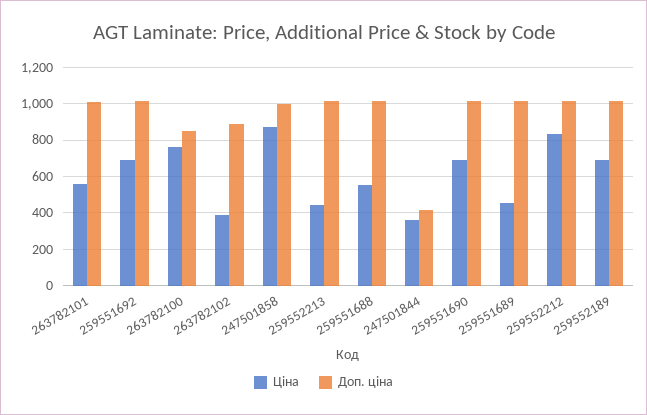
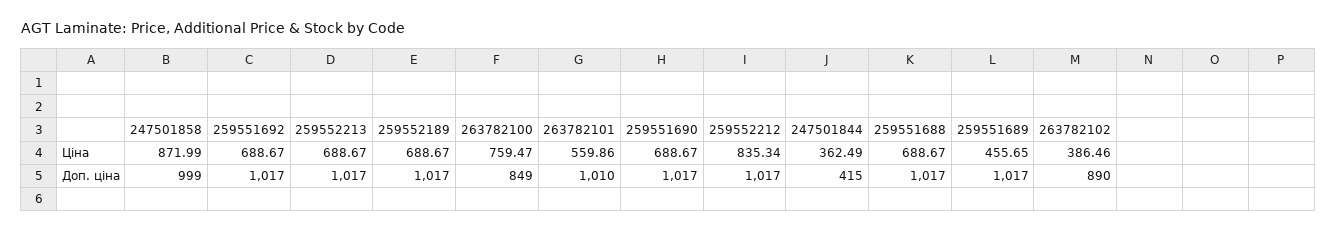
  {
    "Ціна": {
      "263782101": 559.86,
      "259551692": 688.67,
      "263782100": 759.47,
      "263782102": 386.46,
      "247501858": 871.99,
-     "259552213": 450,
+     "259552213": 688.67,
-     "259551688": 550,
+     "259551688": 688.67,
      "247501844": 362.49,
      "259551690": 688.67,
      "259551689": 455.65,
      "259552212": 835.34,
      "259552189": 688.67
    },
    "Доп. ціна": {
      "263782101": 1010,
      "259551692": 1017,
      "263782100": 849,
      "263782102": 890,
      "247501858": 999,
      "259552213": 1017,
      "259551688": 1017,
      "247501844": 415,
      "259551690": 1017,
      "259551689": 1017,
      "259552212": 1017,
      "259552189": 1017
    }
  }

